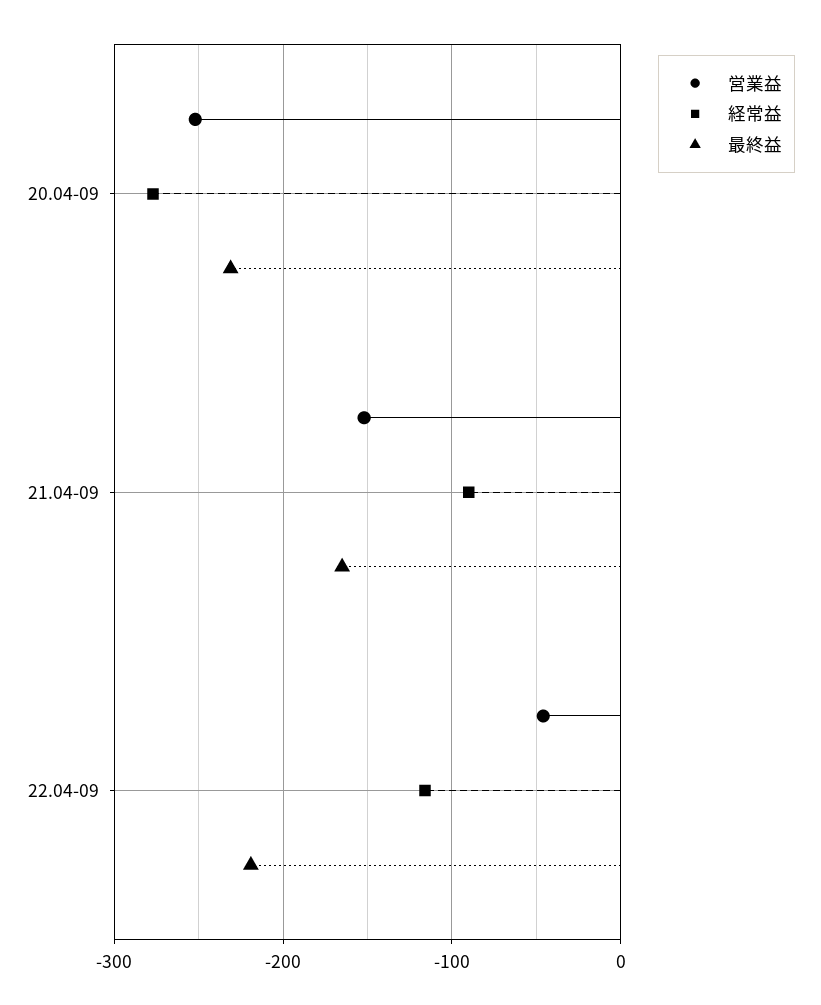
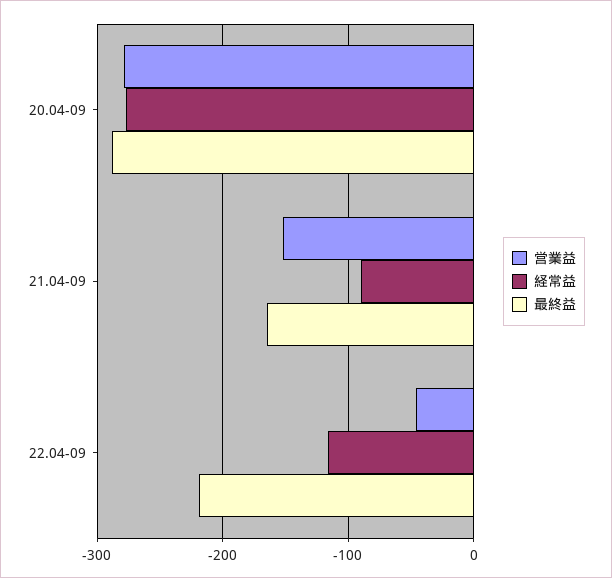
  {
    "営業益": {
-     "20.04-09": -250,
+     "20.04-09": -280,
      "21.04-09": -150,
      "22.04-09": -50
    },
    "経常益": {
      "20.04-09": -280,
      "21.04-09": -90,
      "22.04-09": -120
    },
    "最終益": {
-     "20.04-09": -230,
+     "20.04-09": -290,
      "21.04-09": -170,
      "22.04-09": -220
    }
  }

